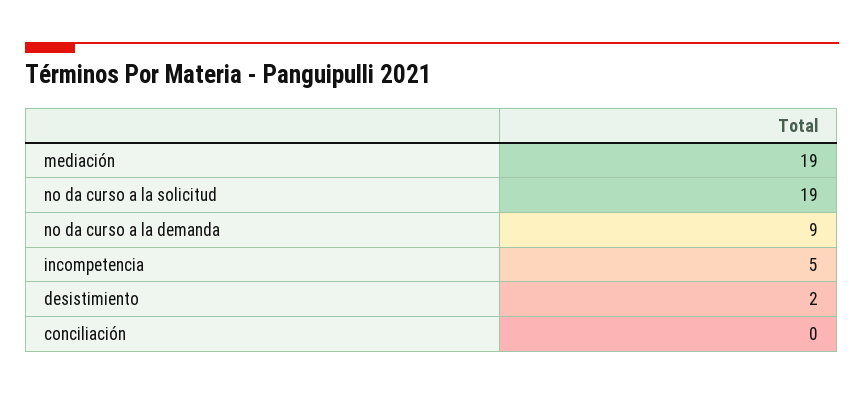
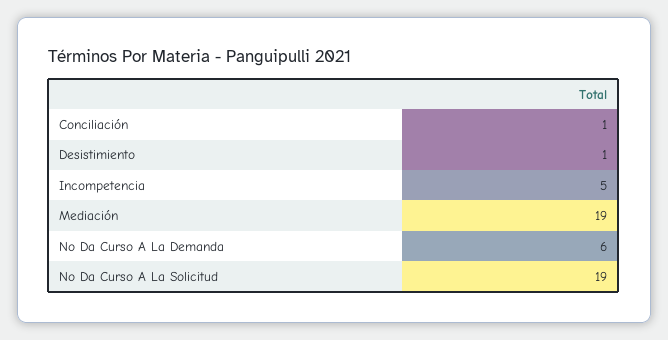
  {
    "mediación": 19,
    "no da curso a la solicitud": 19,
-   "no da curso a la demanda": 9,
+   "no da curso a la demanda": 6,
    "incompetencia": 5,
-   "desistimiento": 2,
+   "desistimiento": 1,
-   "conciliación": 0
+   "conciliación": 1
  }

